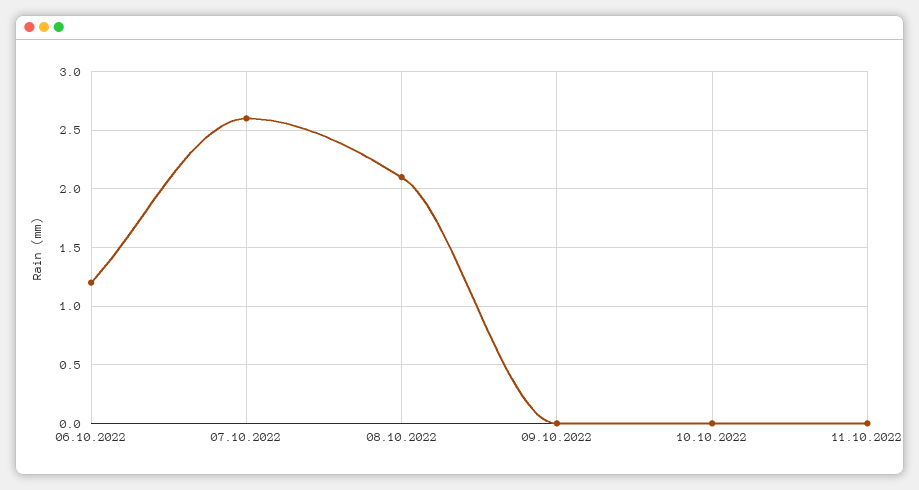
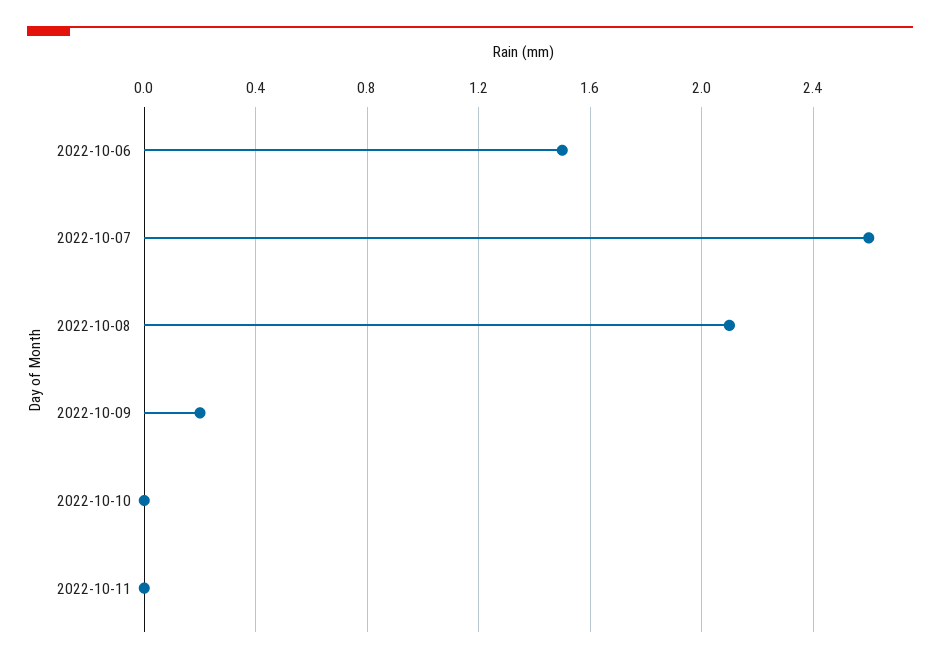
  {
-   "06.10.2022": 1.2,
+   "06.10.2022": 1.5,
    "07.10.2022": 2.6,
    "08.10.2022": 2.1,
-   "09.10.2022": 0,
+   "09.10.2022": 0.2,
    "10.10.2022": 0,
    "11.10.2022": 0
  }

